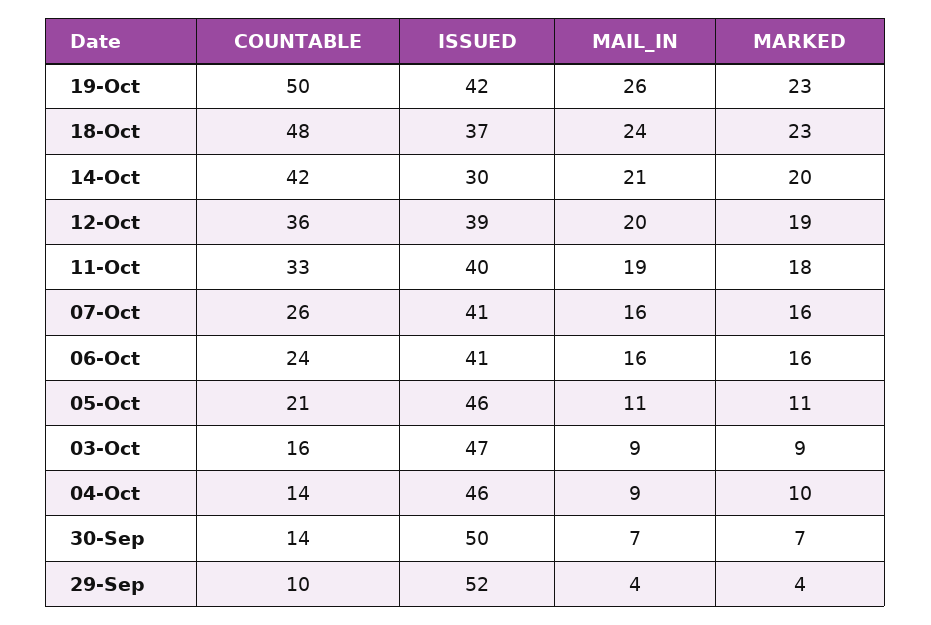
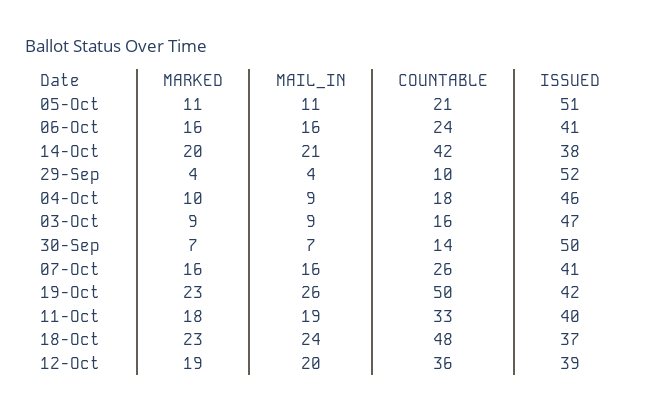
  {
    "COUNTABLE": {
      "19-Oct": 50,
      "18-Oct": 48,
      "14-Oct": 42,
      "12-Oct": 36,
      "11-Oct": 33,
      "07-Oct": 26,
      "06-Oct": 24,
      "05-Oct": 21,
      "03-Oct": 16,
-     "04-Oct": 14,
+     "04-Oct": 18,
      "30-Sep": 14,
      "29-Sep": 10
    },
    "ISSUED": {
      "19-Oct": 42,
      "18-Oct": 37,
-     "14-Oct": 30,
+     "14-Oct": 38,
      "12-Oct": 39,
      "11-Oct": 40,
      "07-Oct": 41,
      "06-Oct": 41,
-     "05-Oct": 46,
+     "05-Oct": 51,
      "03-Oct": 47,
      "04-Oct": 46,
      "30-Sep": 50,
      "29-Sep": 52
    },
    "MAIL_IN": {
      "19-Oct": 26,
      "18-Oct": 24,
      "14-Oct": 21,
      "12-Oct": 20,
      "11-Oct": 19,
      "07-Oct": 16,
      "06-Oct": 16,
      "05-Oct": 11,
      "03-Oct": 9,
      "04-Oct": 9,
      "30-Sep": 7,
      "29-Sep": 4
    },
    "MARKED": {
      "19-Oct": 23,
      "18-Oct": 23,
      "14-Oct": 20,
      "12-Oct": 19,
      "11-Oct": 18,
      "07-Oct": 16,
      "06-Oct": 16,
      "05-Oct": 11,
      "03-Oct": 9,
      "04-Oct": 10,
      "30-Sep": 7,
      "29-Sep": 4
    }
  }

